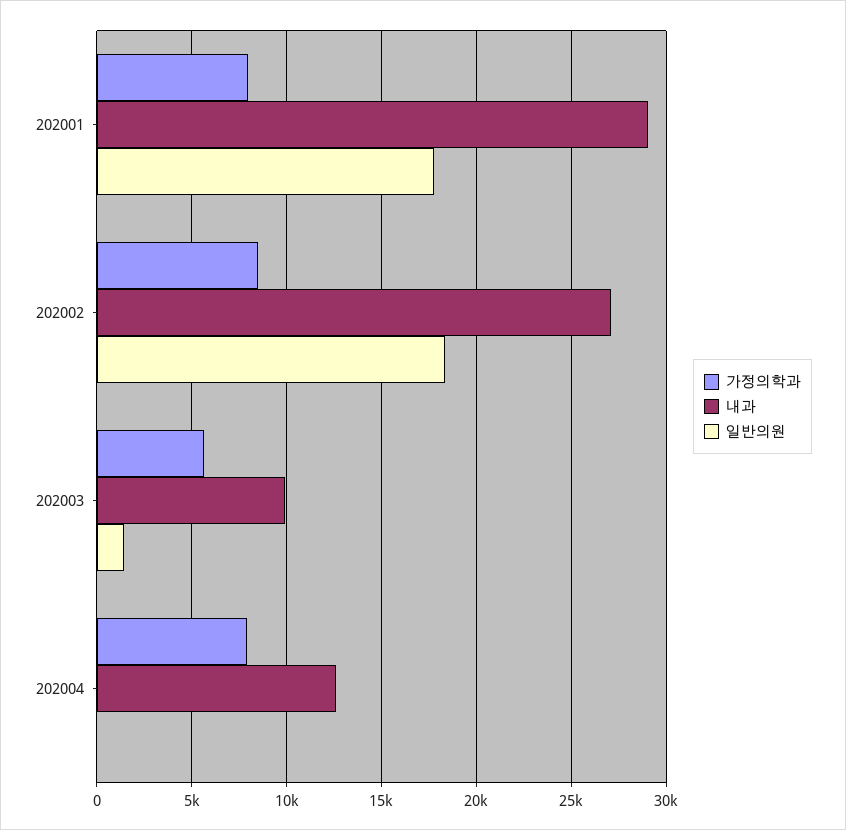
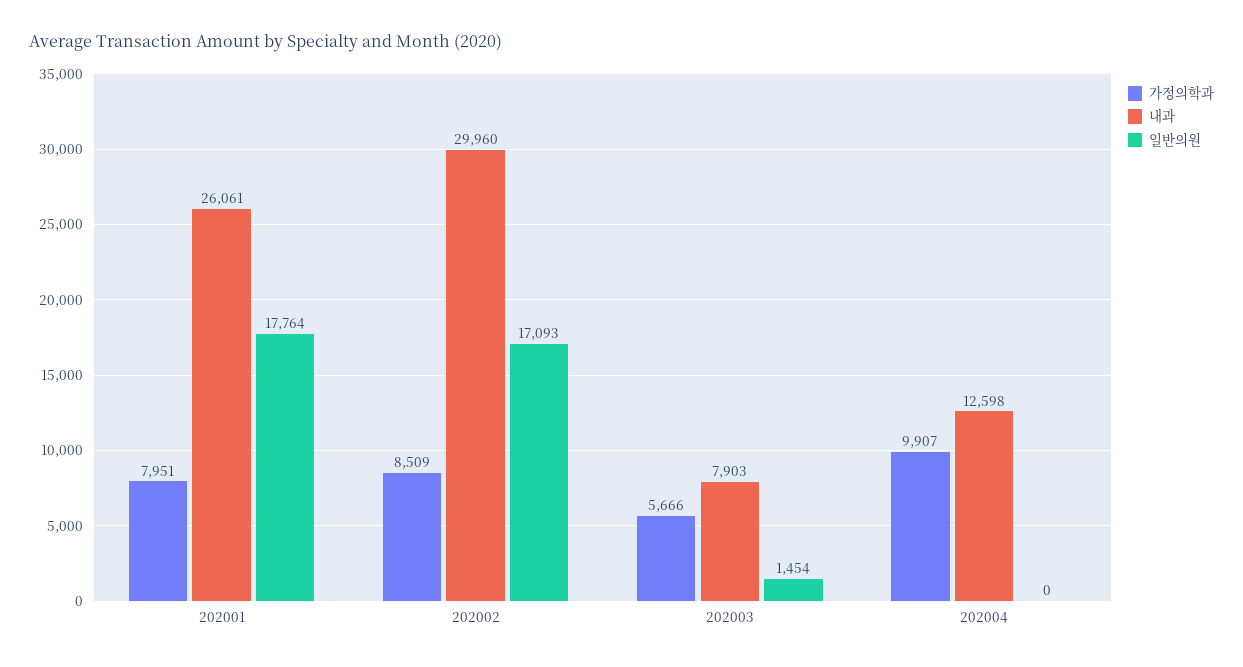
  {
    "가정의학과": {
      "202001": 7951,
      "202002": 8509,
      "202003": 5666,
-     "202004": 8000
+     "202004": 9907
    },
    "내과": {
-     "202001": 29000,
+     "202001": 26061,
-     "202002": 27000,
+     "202002": 29960,
-     "202003": 10000,
+     "202003": 7903,
      "202004": 12598
    },
    "일반의원": {
      "202001": 17764,
-     "202002": 18500,
+     "202002": 17093,
      "202003": 1454,
      "202004": 0
    }
  }

